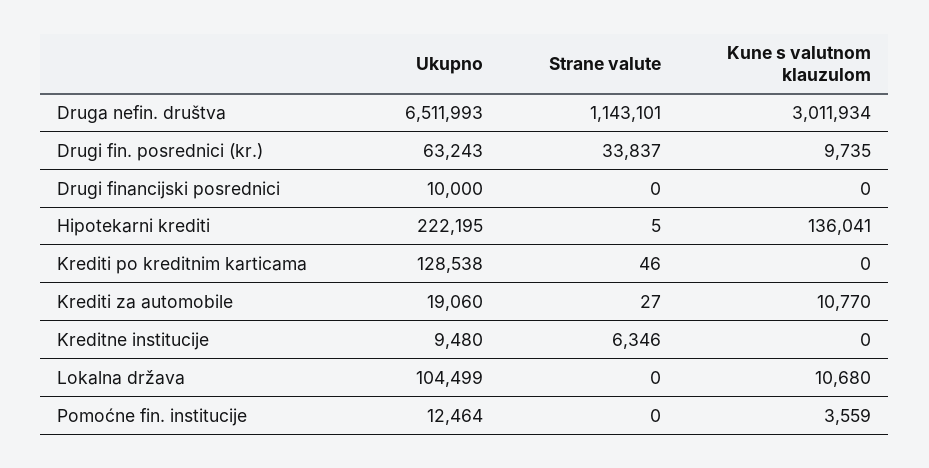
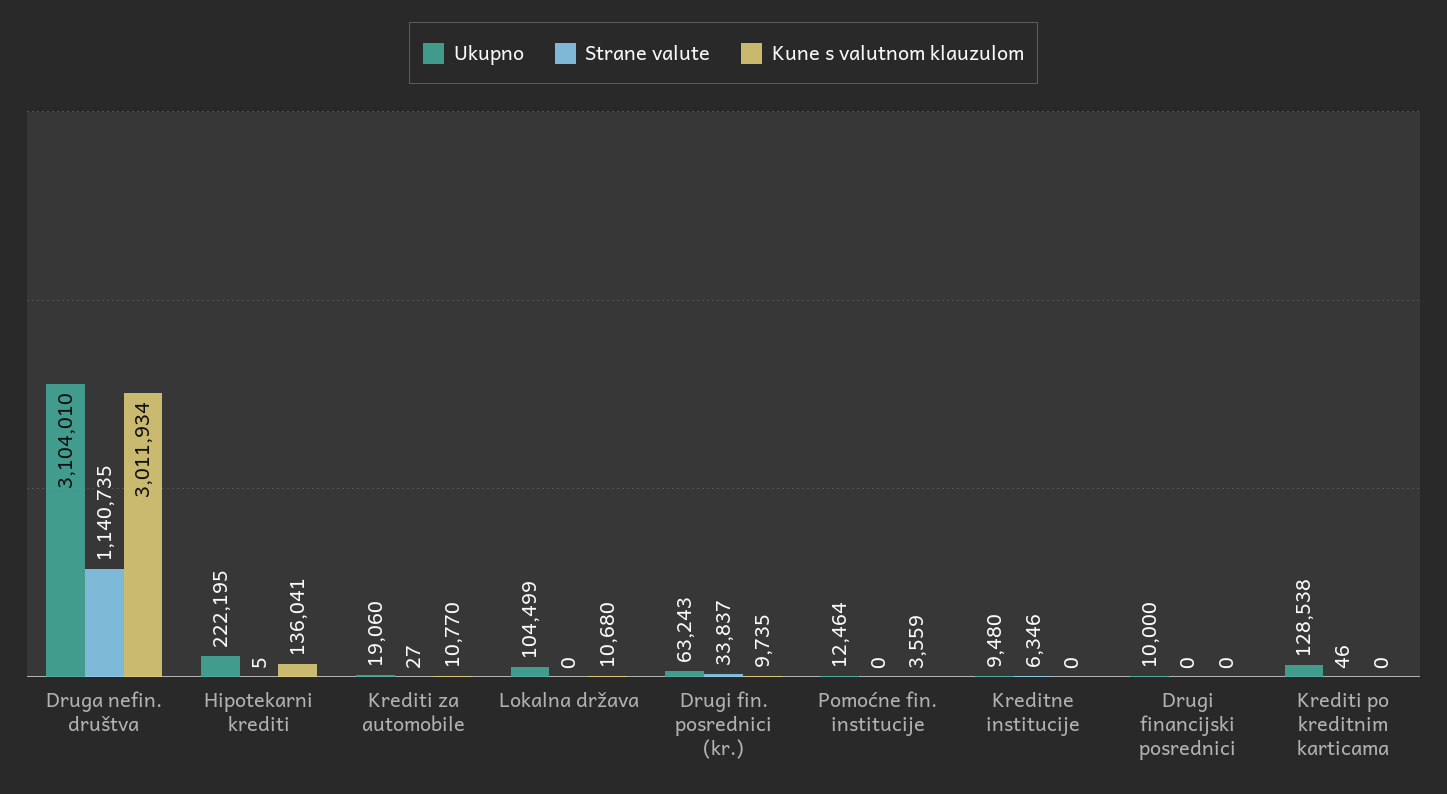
  {
    "Ukupno": {
-     "Druga nefin. društva": 6511993,
+     "Druga nefin. društva": 3104010,
      "Drugi fin. posrednici (kr.)": 63243,
      "Drugi financijski posrednici": 10000,
      "Hipotekarni krediti": 222195,
      "Krediti po kreditnim karticama": 128538,
      "Krediti za automobile": 19060,
      "Kreditne institucije": 9480,
      "Lokalna država": 104499,
      "Pomoćne fin. institucije": 12464
    },
    "Strane valute": {
-     "Druga nefin. društva": 1143101,
+     "Druga nefin. društva": 1140735,
      "Drugi fin. posrednici (kr.)": 33837,
      "Drugi financijski posrednici": 0,
      "Hipotekarni krediti": 5,
      "Krediti po kreditnim karticama": 46,
      "Krediti za automobile": 27,
      "Kreditne institucije": 6346,
      "Lokalna država": 0,
      "Pomoćne fin. institucije": 0
    },
    "Kune s valutnom klauzulom": {
      "Druga nefin. društva": 3011934,
      "Drugi fin. posrednici (kr.)": 9735,
      "Drugi financijski posrednici": 0,
      "Hipotekarni krediti": 136041,
      "Krediti po kreditnim karticama": 0,
      "Krediti za automobile": 10770,
      "Kreditne institucije": 0,
      "Lokalna država": 10680,
      "Pomoćne fin. institucije": 3559
    }
  }

